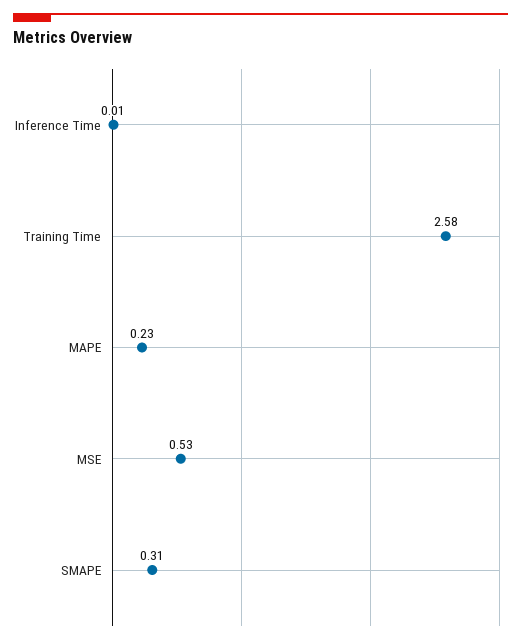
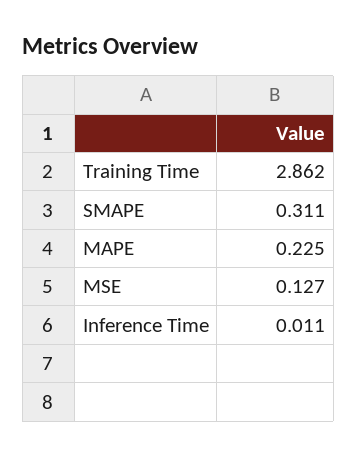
  {
    "Inference Time": 0.011,
-   "Training Time": 2.58,
+   "Training Time": 2.862,
    "MAPE": 0.225,
-   "MSE": 0.53,
+   "MSE": 0.127,
    "SMAPE": 0.311
  }

